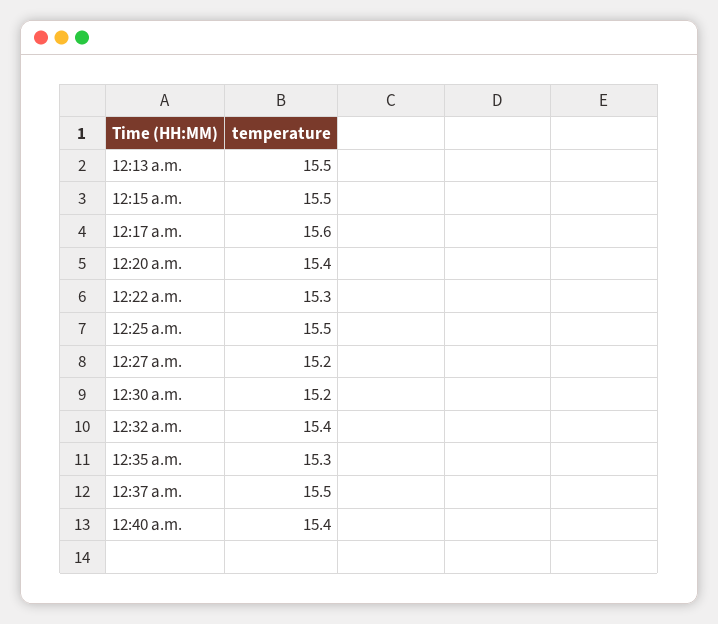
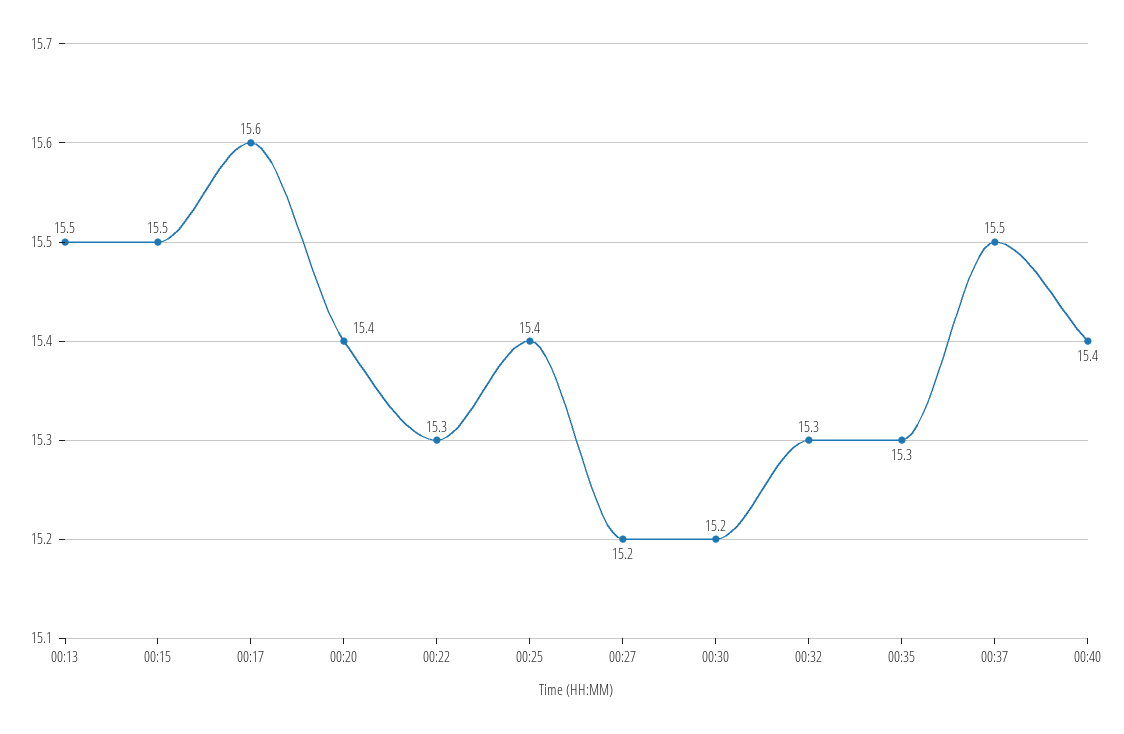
  {
    "12:13 a.m.": 15.5,
    "12:15 a.m.": 15.5,
    "12:17 a.m.": 15.6,
    "12:20 a.m.": 15.4,
    "12:22 a.m.": 15.3,
-   "12:25 a.m.": 15.5,
+   "12:25 a.m.": 15.4,
    "12:27 a.m.": 15.2,
    "12:30 a.m.": 15.2,
-   "12:32 a.m.": 15.4,
+   "12:32 a.m.": 15.3,
    "12:35 a.m.": 15.3,
    "12:37 a.m.": 15.5,
    "12:40 a.m.": 15.4
  }

